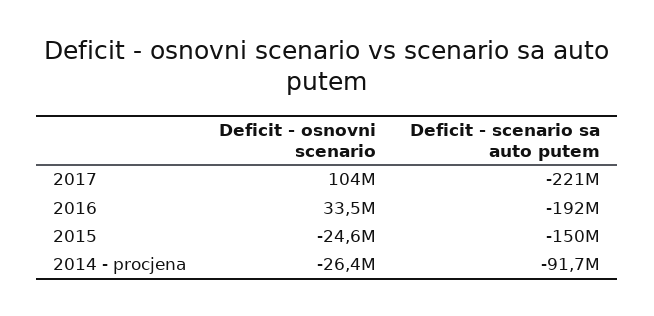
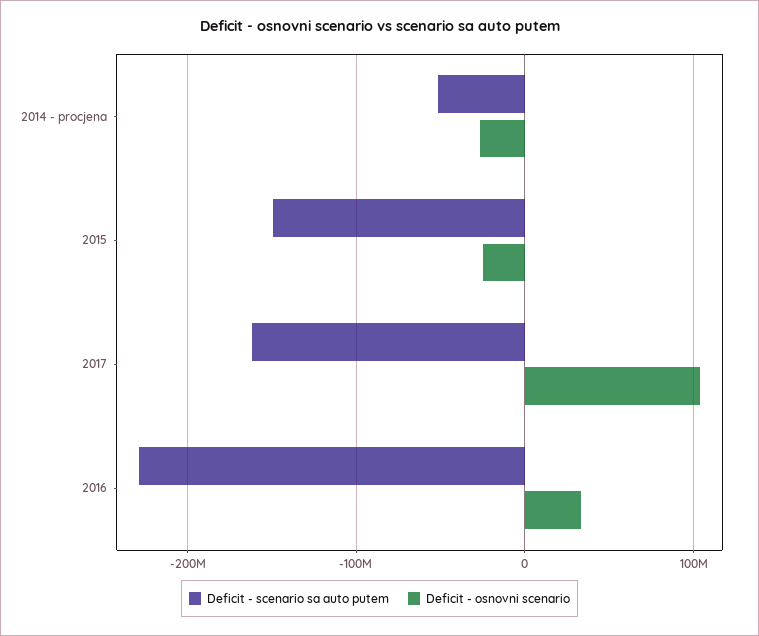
  {
    "Deficit - osnovni scenario": {
      "2017": 104000000,
      "2016": 33500000,
      "2015": -24600000,
      "2014 - procjena": -26400000
    },
    "Deficit - scenario sa auto putem": {
-     "2017": -221000000,
+     "2017": -160000000,
-     "2016": -192000000,
+     "2016": -230000000,
      "2015": -150000000,
-     "2014 - procjena": -91700000
+     "2014 - procjena": -50000000
    }
  }

